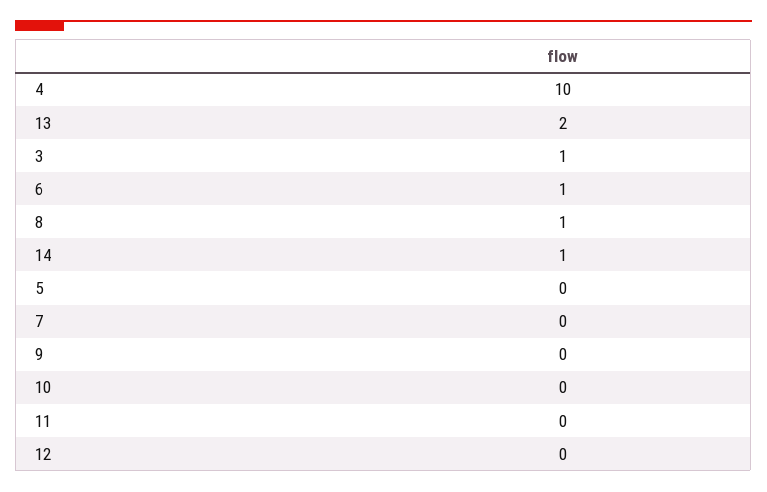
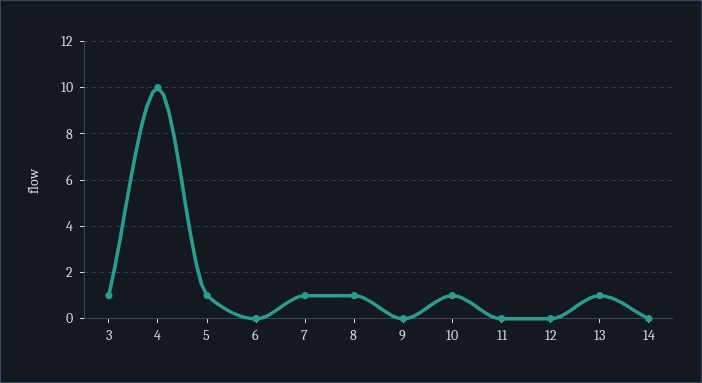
  {
    "4": 10,
-   "13": 2,
+   "13": 1,
    "3": 1,
-   "6": 1,
+   "6": 0,
    "8": 1,
-   "14": 1,
+   "14": 0,
-   "5": 0,
+   "5": 1,
-   "7": 0,
+   "7": 1,
    "9": 0,
-   "10": 0,
+   "10": 1,
    "11": 0,
    "12": 0
  }

